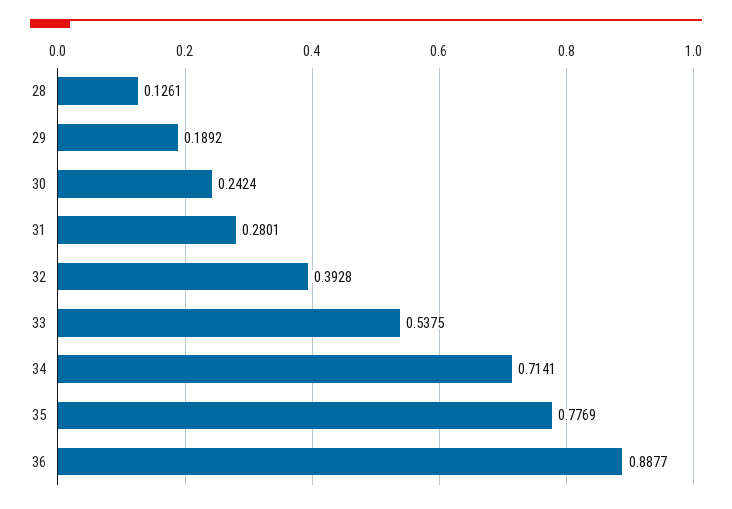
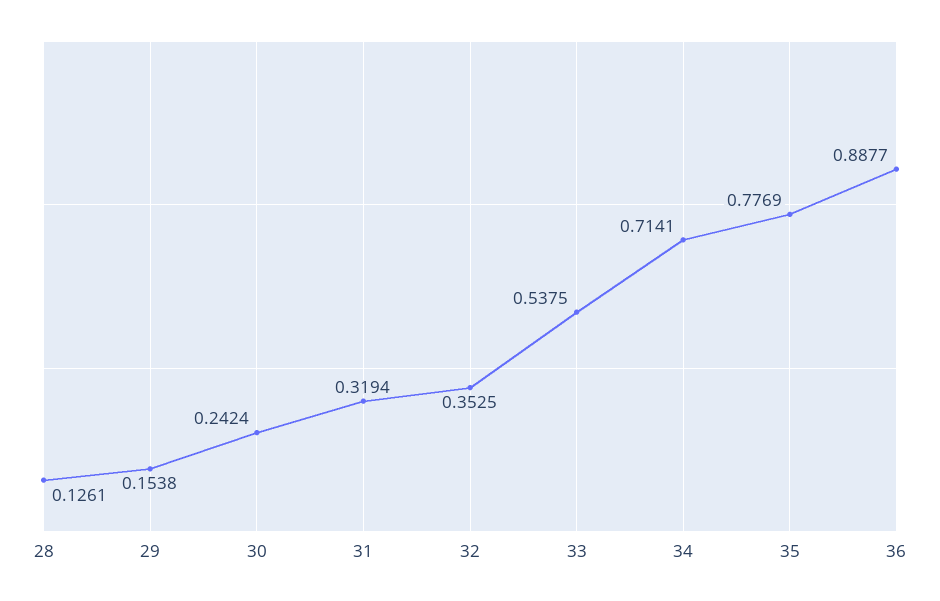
  {
    "28": 0.1261,
-   "29": 0.1892,
+   "29": 0.1538,
    "30": 0.2424,
-   "31": 0.2801,
+   "31": 0.3194,
-   "32": 0.3928,
+   "32": 0.3525,
    "33": 0.5375,
    "34": 0.7141,
    "35": 0.7769,
    "36": 0.8877
  }

